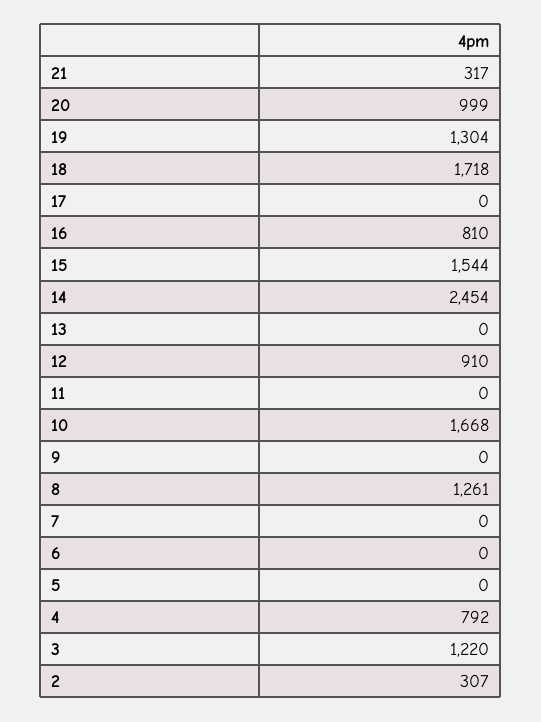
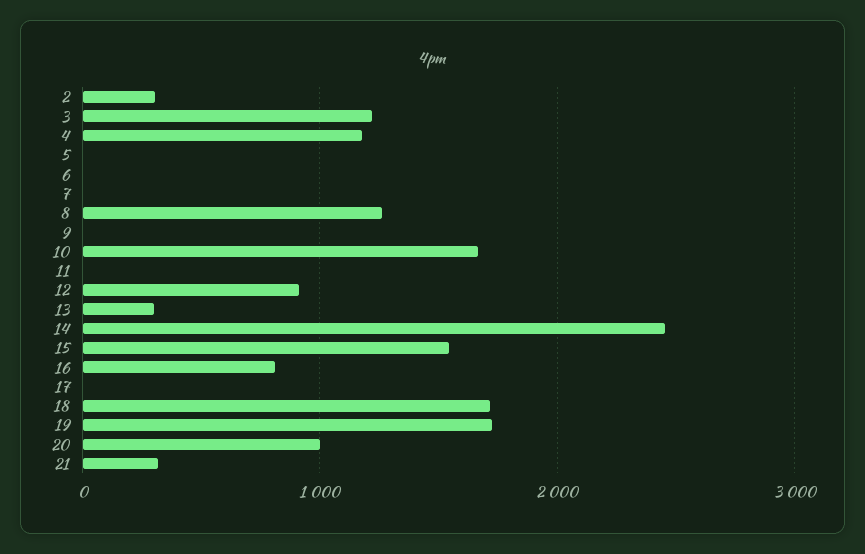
  {
    "21": 317,
    "20": 999,
-   "19": 1304,
+   "19": 1700,
    "18": 1718,
    "17": 0,
    "16": 810,
    "15": 1544,
    "14": 2454,
-   "13": 0,
+   "13": 300,
    "12": 910,
    "11": 0,
    "10": 1668,
    "9": 0,
    "8": 1261,
    "7": 0,
    "6": 0,
    "5": 0,
-   "4": 792,
+   "4": 1200,
    "3": 1220,
    "2": 307
  }

